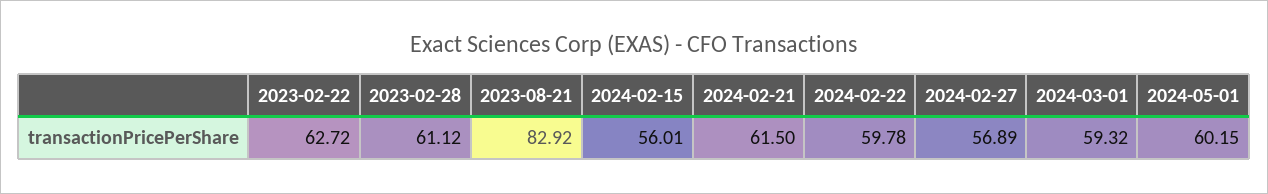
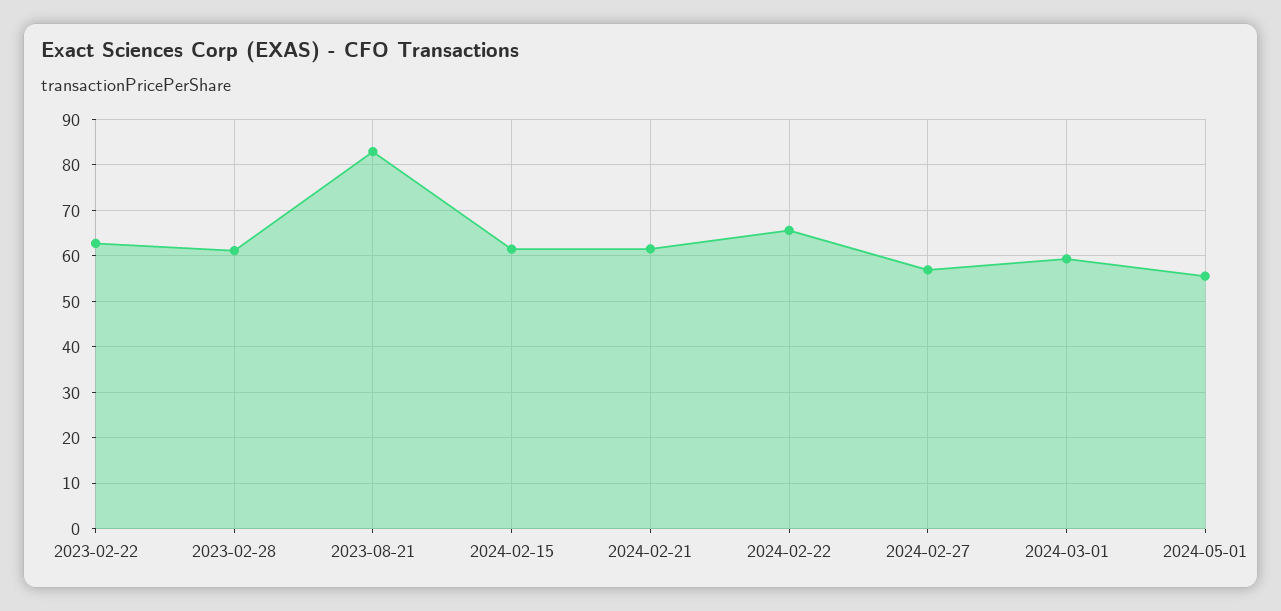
  {
    "2023-02-22": 62.72,
    "2023-02-28": 61.12,
    "2023-08-21": 82.92,
-   "2024-02-15": 56.01,
+   "2024-02-15": 62,
    "2024-02-21": 61.5,
-   "2024-02-22": 59.78,
+   "2024-02-22": 66,
    "2024-02-27": 56.89,
    "2024-03-01": 59.32,
-   "2024-05-01": 60.15
+   "2024-05-01": 56
  }

